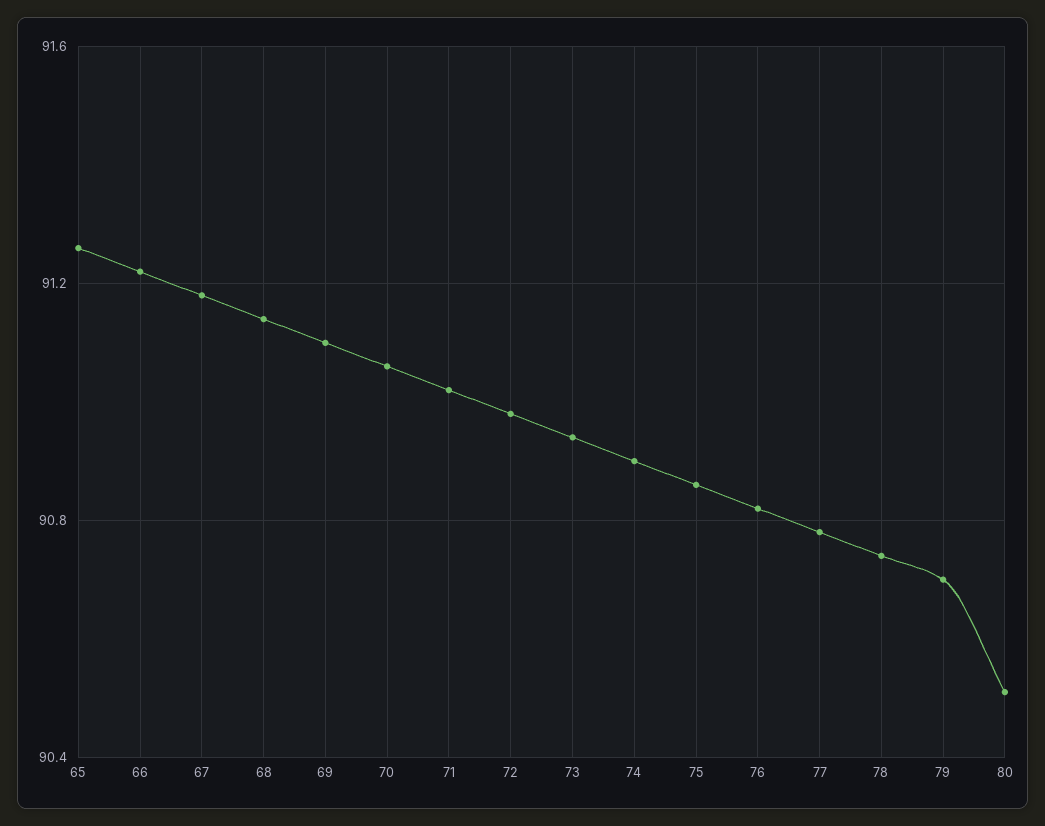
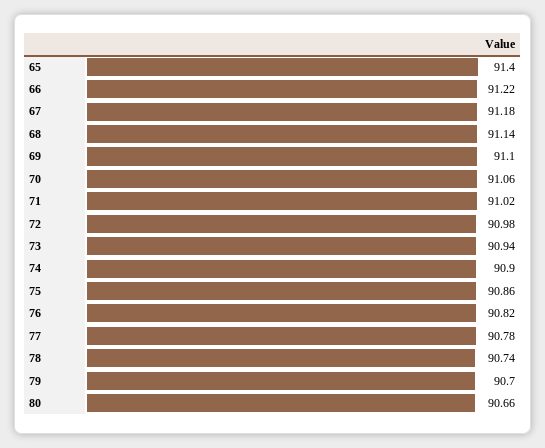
  {
-   "65": 91.25,
+   "65": 91.4,
    "66": 91.22,
    "67": 91.18,
    "68": 91.14,
    "69": 91.1,
    "70": 91.06,
    "71": 91.02,
    "72": 90.98,
    "73": 90.94,
    "74": 90.9,
    "75": 90.86,
    "76": 90.82,
    "77": 90.78,
    "78": 90.74,
    "79": 90.7,
-   "80": 90.5
+   "80": 90.66
  }

